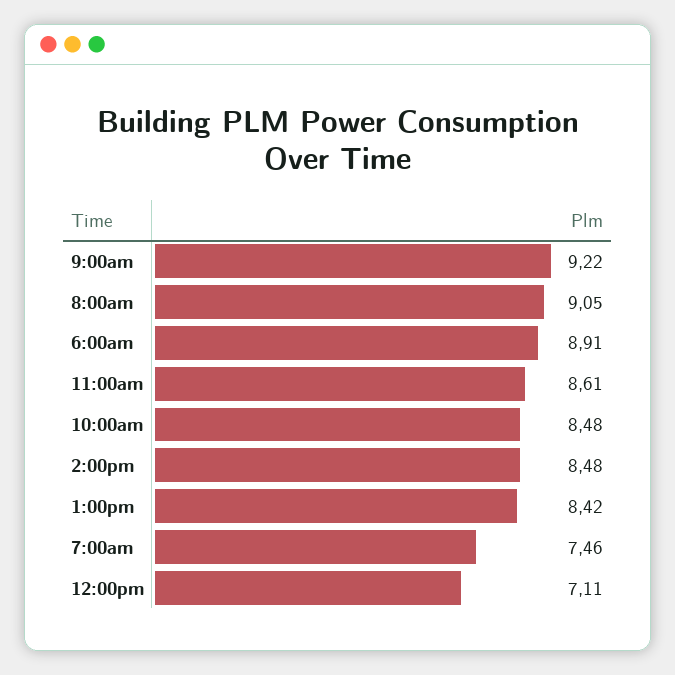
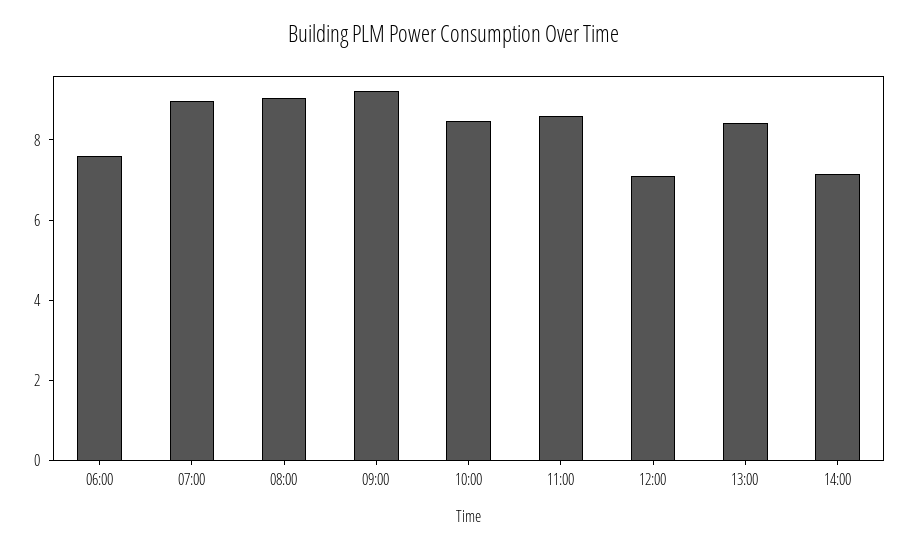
  {
    "9:00am": 9.22,
    "8:00am": 9.05,
-   "6:00am": 8.91,
+   "6:00am": 7.5,
    "11:00am": 8.61,
    "10:00am": 8.48,
-   "2:00pm": 8.48,
+   "2:00pm": 7,
    "1:00pm": 8.42,
-   "7:00am": 7.46,
+   "7:00am": 9,
    "12:00pm": 7.11
  }

